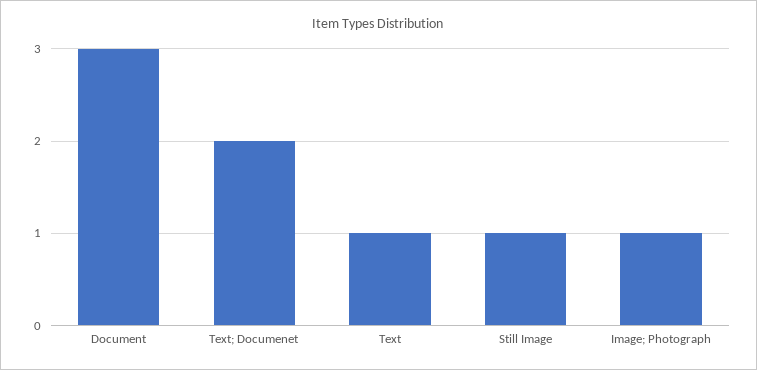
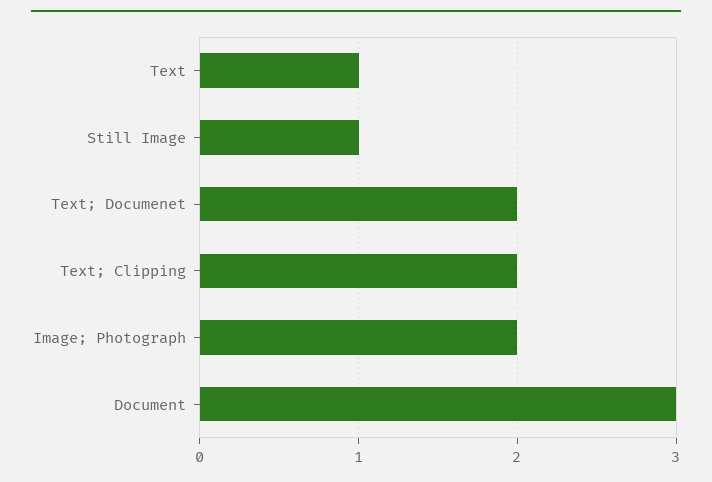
  {
    "Document": 3,
    "Text; Documenet": 2,
    "Text": 1,
    "Still Image": 1,
-   "Image; Photograph": 1
+   "Image; Photograph": 2,
+   "Text; Clipping": 2
  }

